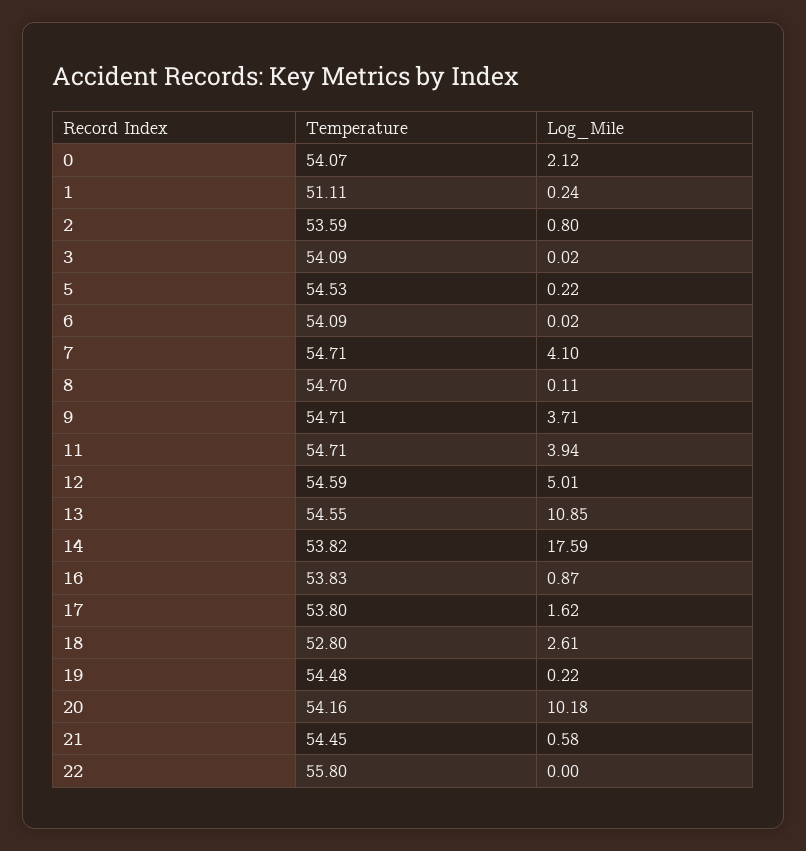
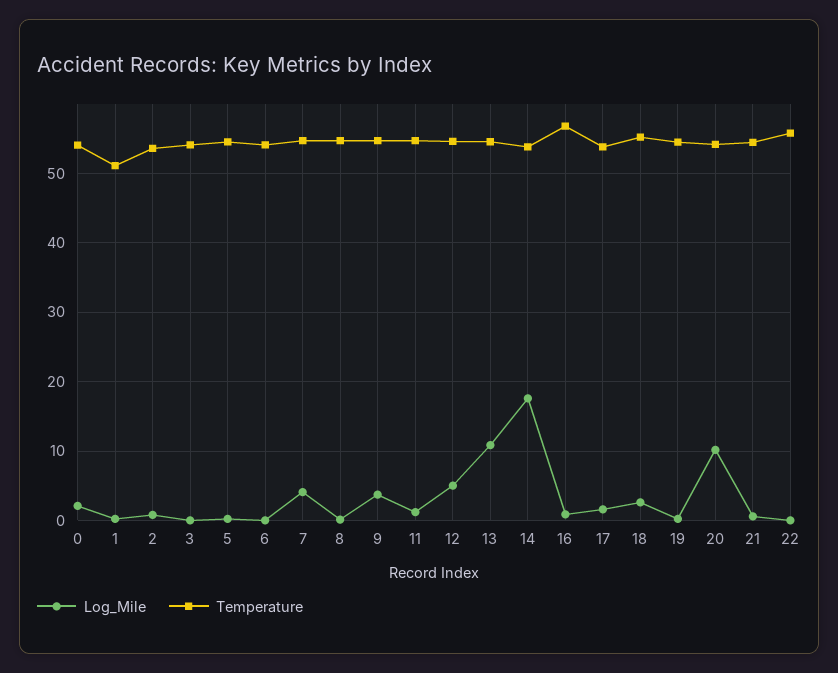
  {
    "Temperature": {
      "0": 54.07,
      "1": 51.11,
      "2": 53.59,
      "3": 54.09,
      "5": 54.53,
      "6": 54.09,
      "7": 54.71,
      "8": 54.7,
      "9": 54.71,
      "11": 54.71,
      "12": 54.59,
      "13": 54.55,
      "14": 53.82,
-     "16": 53.83,
+     "16": 57,
      "17": 53.8,
-     "18": 52.8,
+     "18": 55,
      "19": 54.48,
      "20": 54.16,
      "21": 54.45,
      "22": 55.8
    },
    "Log_Mile": {
      "0": 2.12,
      "1": 0.24,
      "2": 0.8,
      "3": 0.02,
      "5": 0.22,
      "6": 0.02,
      "7": 4.1,
      "8": 0.11,
      "9": 3.71,
-     "11": 3.94,
+     "11": 1,
      "12": 5.01,
      "13": 10.85,
      "14": 17.59,
      "16": 0.87,
      "17": 1.62,
      "18": 2.61,
      "19": 0.22,
      "20": 10.18,
      "21": 0.58,
      "22": 0
    }
  }

